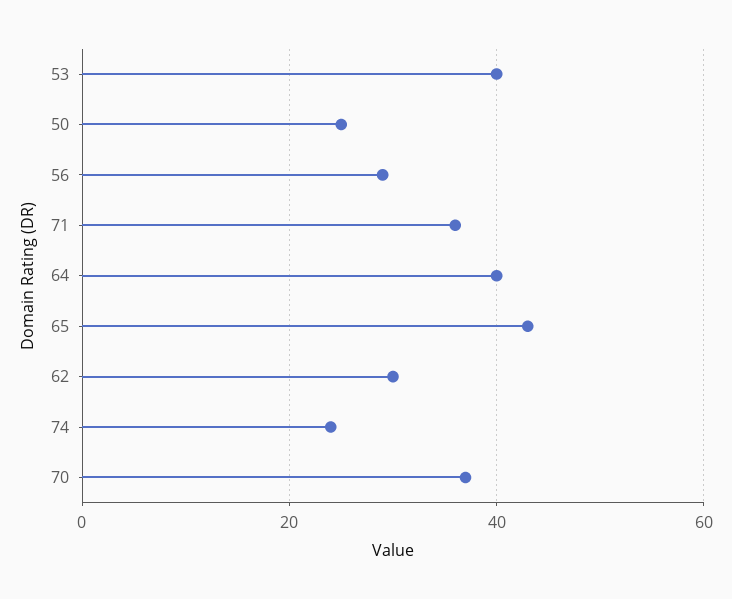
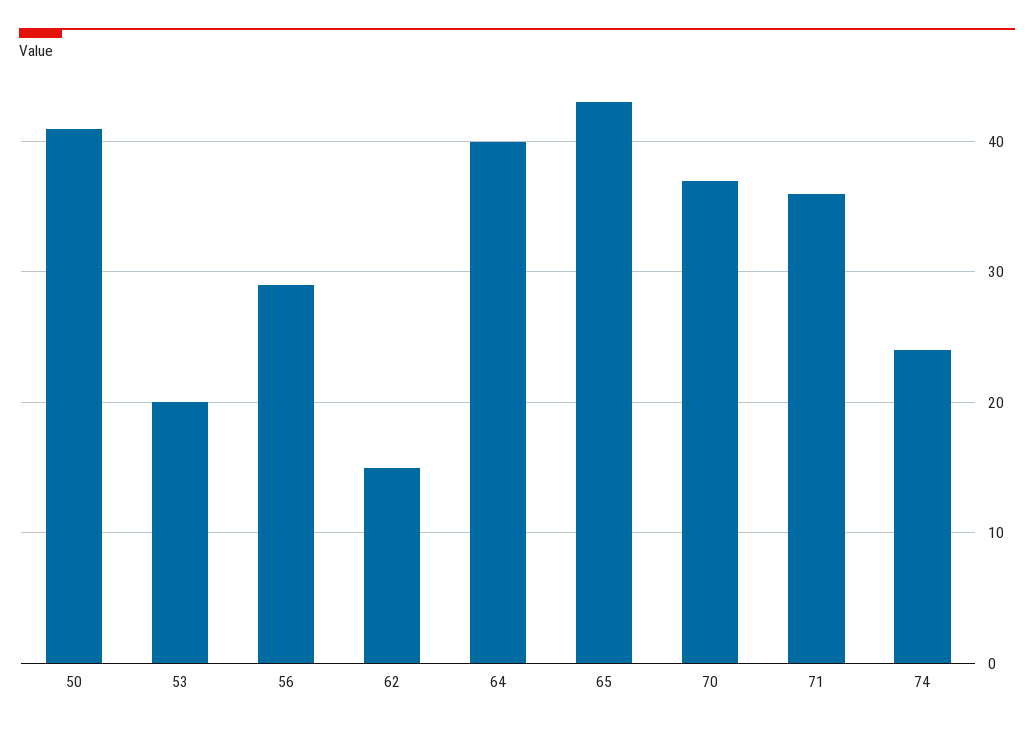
  {
-   "53": 40,
+   "53": 20,
-   "50": 25,
+   "50": 41,
    "56": 29,
    "71": 36,
    "64": 40,
    "65": 43,
-   "62": 30,
+   "62": 15,
    "74": 24,
    "70": 37
  }

